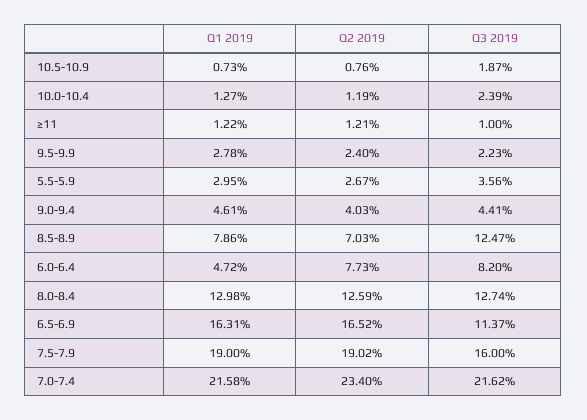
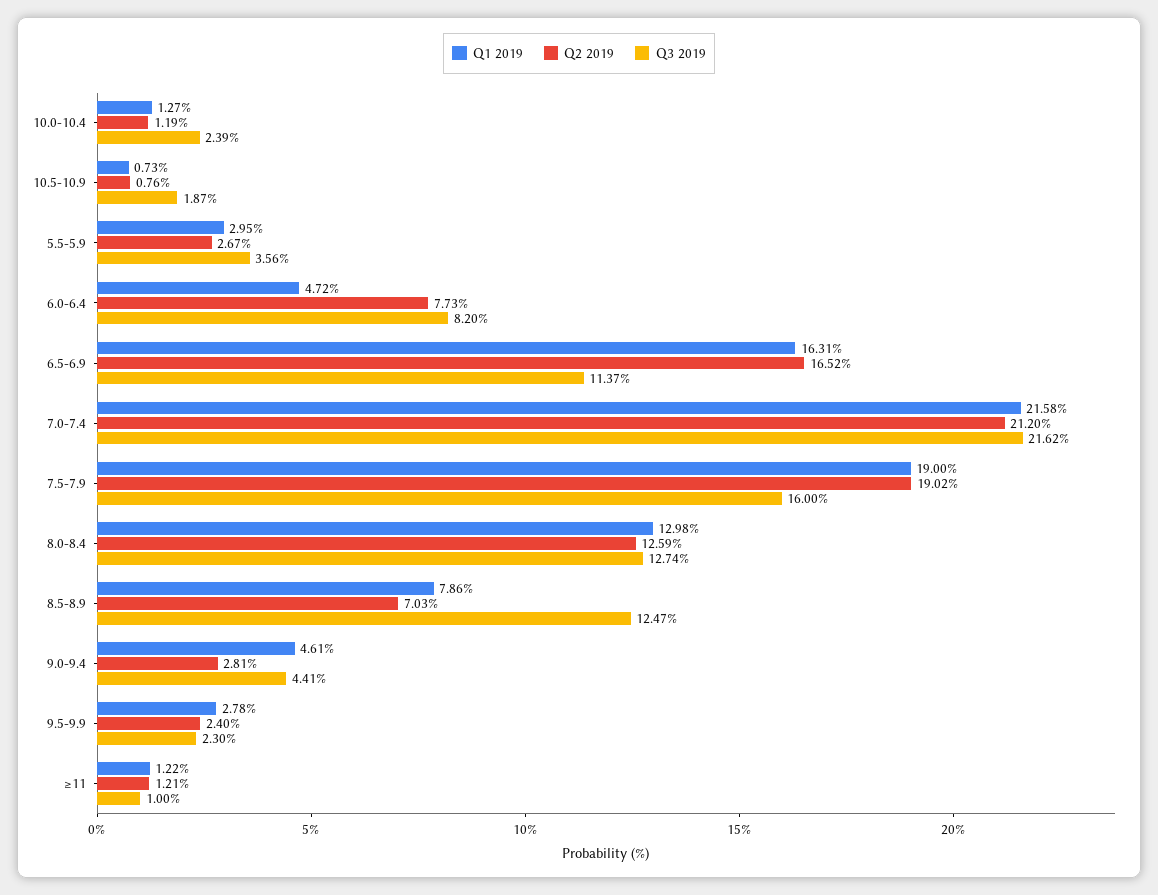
  {
    "Q1 2019": {
      "10.5-10.9": 0.73,
      "10.0-10.4": 1.27,
      "≥11": 1.22,
      "9.5-9.9": 2.78,
      "5.5-5.9": 2.95,
      "9.0-9.4": 4.61,
      "8.5-8.9": 7.86,
      "6.0-6.4": 4.72,
      "8.0-8.4": 12.98,
      "6.5-6.9": 16.31,
      "7.5-7.9": 19,
      "7.0-7.4": 21.58
    },
    "Q2 2019": {
      "10.5-10.9": 0.76,
      "10.0-10.4": 1.19,
      "≥11": 1.21,
      "9.5-9.9": 2.4,
      "5.5-5.9": 2.67,
-     "9.0-9.4": 4.03,
+     "9.0-9.4": 2.81,
      "8.5-8.9": 7.03,
      "6.0-6.4": 7.73,
      "8.0-8.4": 12.59,
      "6.5-6.9": 16.52,
      "7.5-7.9": 19.02,
-     "7.0-7.4": 23.4
+     "7.0-7.4": 21.2
    },
    "Q3 2019": {
      "10.5-10.9": 1.87,
      "10.0-10.4": 2.39,
      "≥11": 1,
-     "9.5-9.9": 2.23,
+     "9.5-9.9": 2.3,
      "5.5-5.9": 3.56,
      "9.0-9.4": 4.41,
      "8.5-8.9": 12.47,
      "6.0-6.4": 8.2,
      "8.0-8.4": 12.74,
      "6.5-6.9": 11.37,
      "7.5-7.9": 16,
      "7.0-7.4": 21.62
    }
  }

